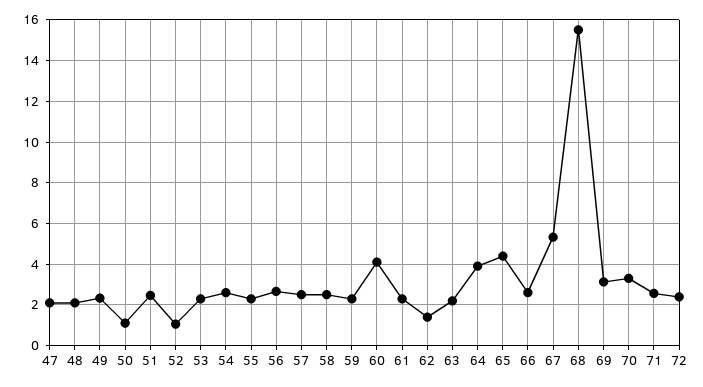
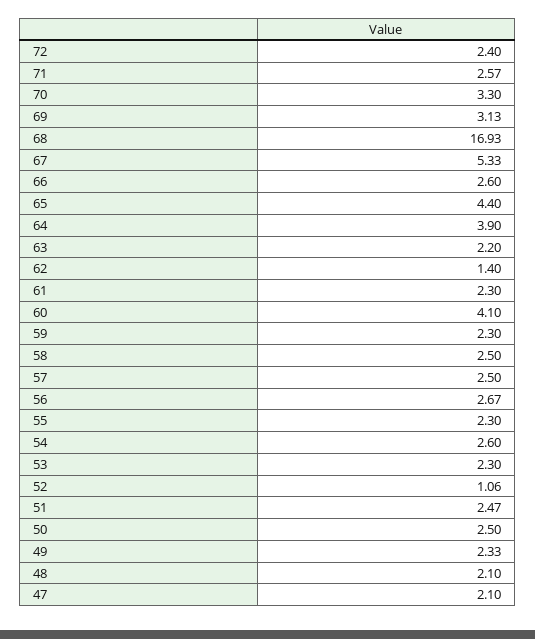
  {
    "47": 2.1,
    "48": 2.1,
    "49": 2.33,
-   "50": 1,
+   "50": 2.5,
    "51": 2.47,
    "52": 1.06,
    "53": 2.3,
    "54": 2.6,
    "55": 2.3,
    "56": 2.67,
    "57": 2.5,
    "58": 2.5,
    "59": 2.3,
    "60": 4.1,
    "61": 2.3,
    "62": 1.4,
    "63": 2.2,
    "64": 3.9,
    "65": 4.4,
    "66": 2.6,
    "67": 5.33,
-   "68": 15.5,
+   "68": 16.93,
    "69": 3.13,
    "70": 3.3,
    "71": 2.57,
    "72": 2.4
  }

